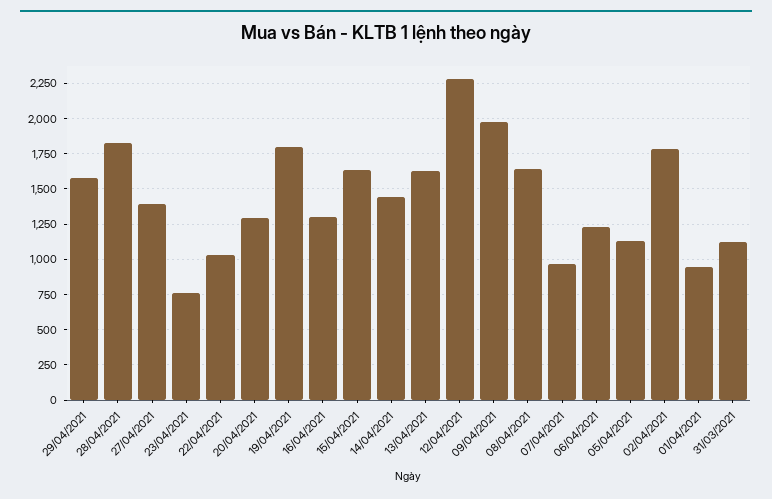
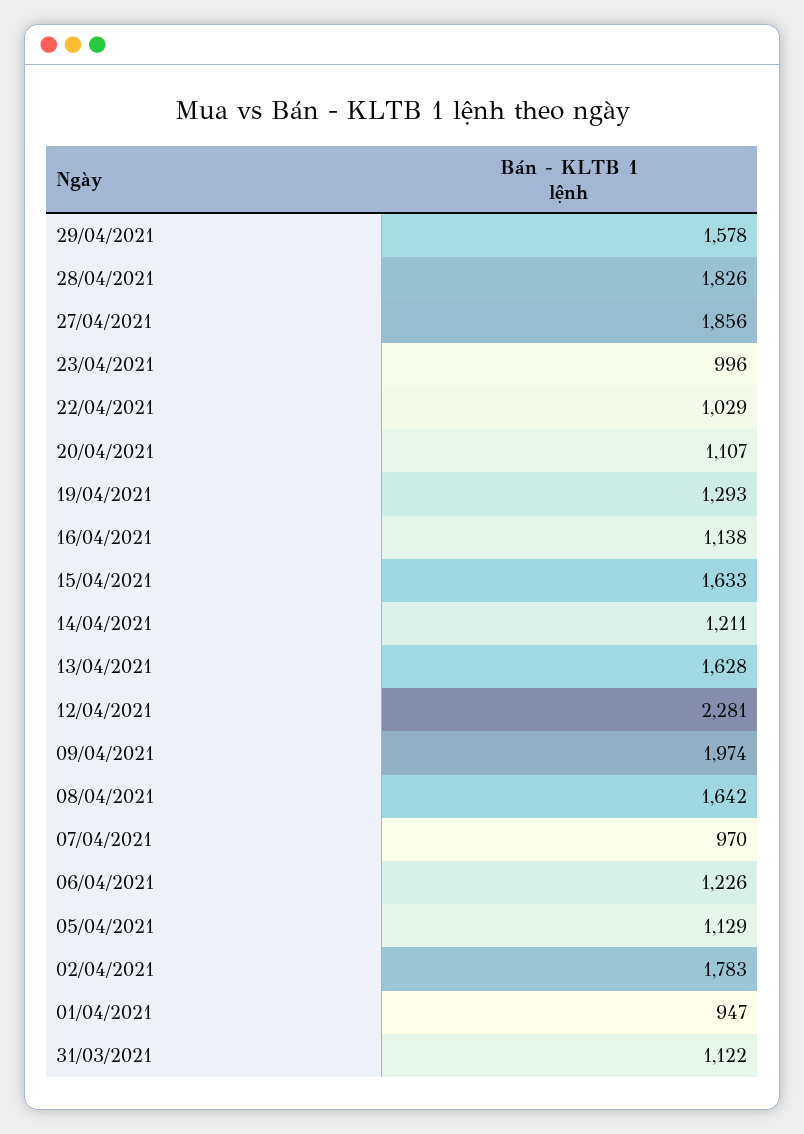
  {
    "29/04/2021": 1578,
    "28/04/2021": 1826,
-   "27/04/2021": 1400,
+   "27/04/2021": 1856,
-   "23/04/2021": 750,
+   "23/04/2021": 996,
    "22/04/2021": 1029,
-   "20/04/2021": 1300,
+   "20/04/2021": 1107,
-   "19/04/2021": 1800,
+   "19/04/2021": 1293,
-   "16/04/2021": 1300,
+   "16/04/2021": 1138,
    "15/04/2021": 1633,
-   "14/04/2021": 1450,
+   "14/04/2021": 1211,
    "13/04/2021": 1628,
    "12/04/2021": 2281,
    "09/04/2021": 1974,
    "08/04/2021": 1642,
    "07/04/2021": 970,
    "06/04/2021": 1226,
    "05/04/2021": 1129,
    "02/04/2021": 1783,
    "01/04/2021": 947,
    "31/03/2021": 1122
  }

